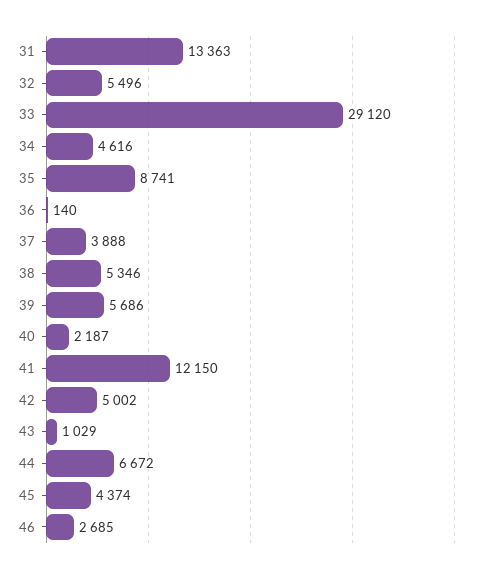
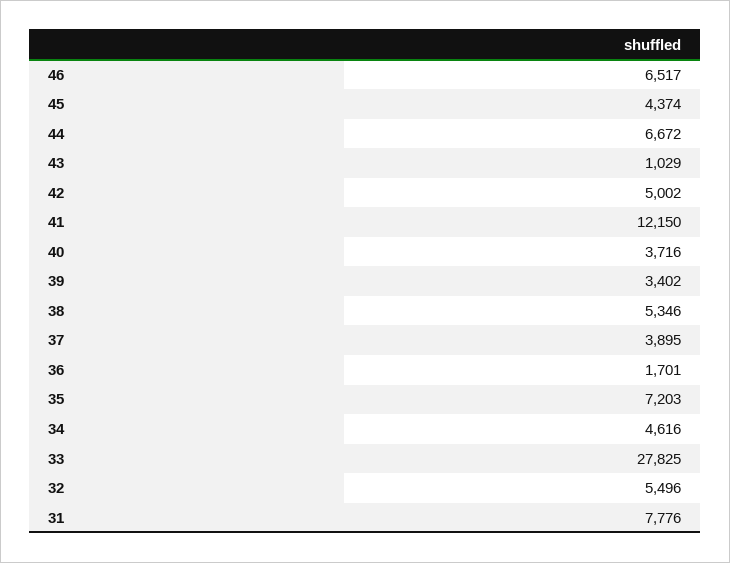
  {
-   "31": 13363,
+   "31": 7776,
    "32": 5496,
-   "33": 29120,
+   "33": 27825,
    "34": 4616,
-   "35": 8741,
+   "35": 7203,
-   "36": 140,
+   "36": 1701,
-   "37": 3888,
+   "37": 3895,
    "38": 5346,
-   "39": 5686,
+   "39": 3402,
-   "40": 2187,
+   "40": 3716,
    "41": 12150,
    "42": 5002,
    "43": 1029,
    "44": 6672,
    "45": 4374,
-   "46": 2685
+   "46": 6517
  }

